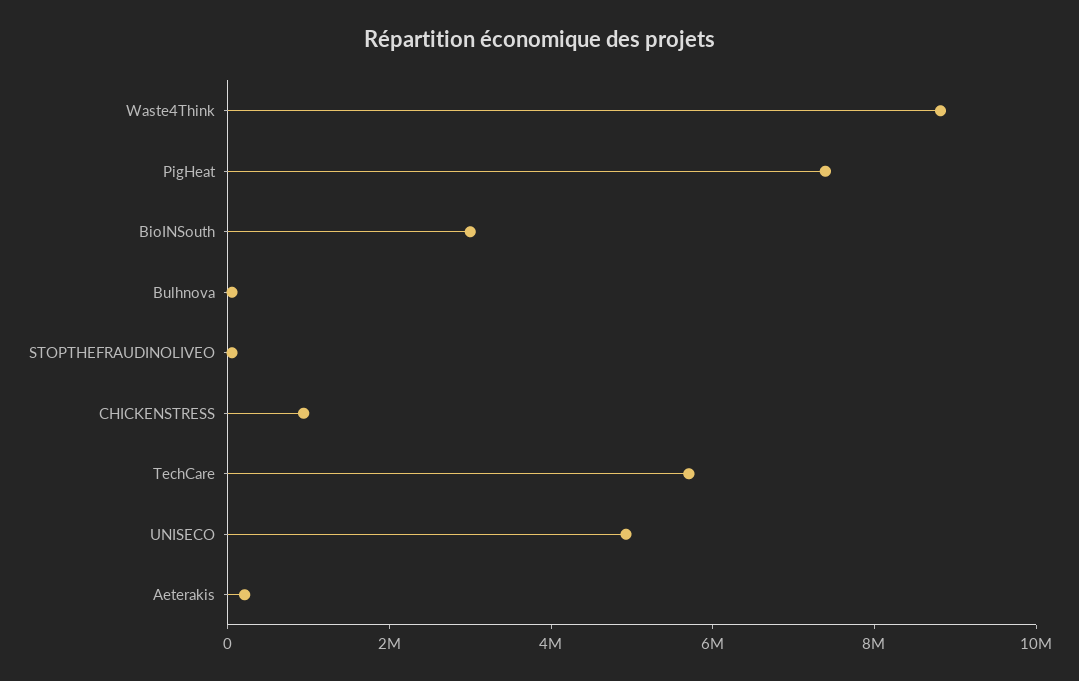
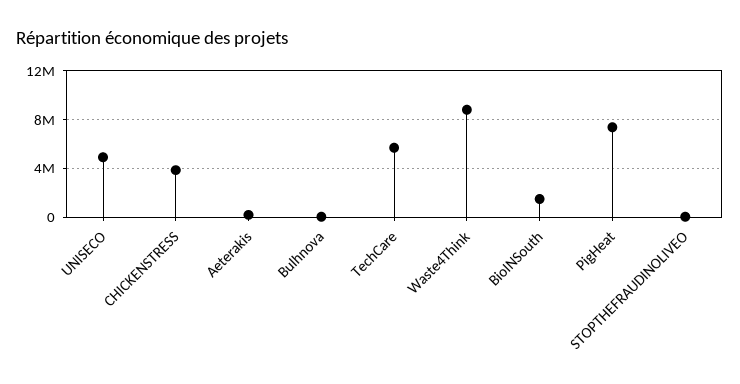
  {
    "Waste4Think": 9000000,
    "PigHeat": 7500000,
-   "BioINSouth": 3000000,
+   "BioINSouth": 1500000,
    "Bulhnova": 0,
    "STOPTHEFRAUDINOLIVEO": 0,
-   "CHICKENSTRESS": 1000000,
+   "CHICKENSTRESS": 4000000,
    "TechCare": 5500000,
    "UNISECO": 5000000,
    "Aeterakis": 0
  }

